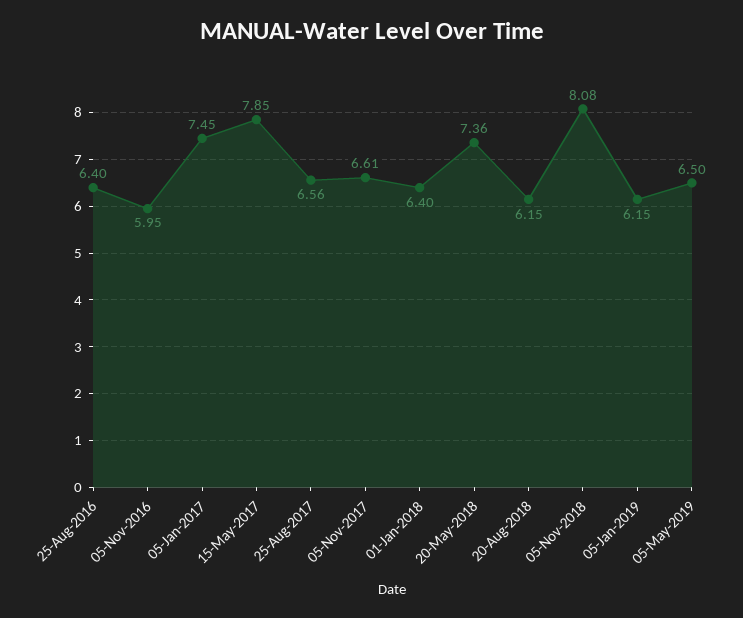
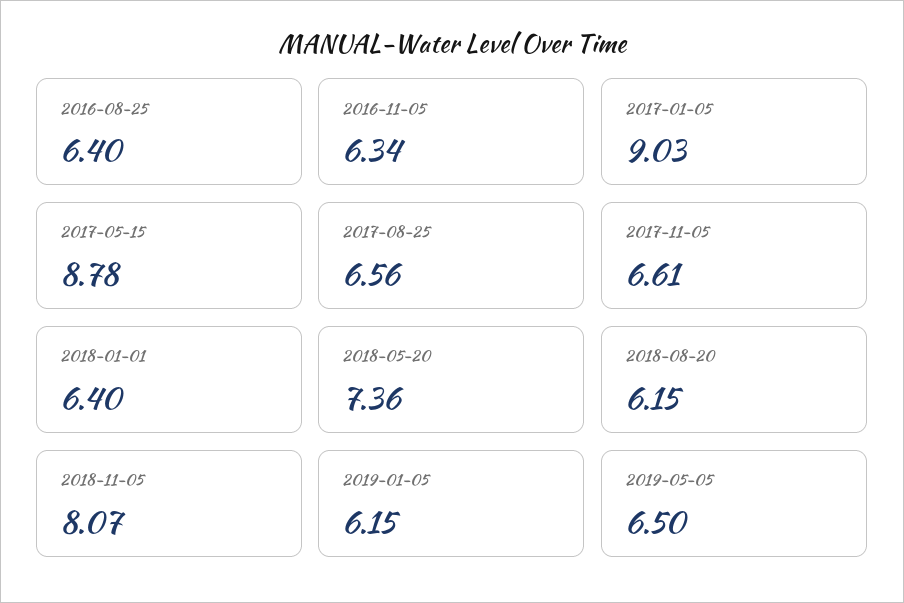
  {
    "25-Aug-2016": 6.4,
-   "05-Nov-2016": 5.95,
+   "05-Nov-2016": 6.34,
-   "05-Jan-2017": 7.45,
+   "05-Jan-2017": 9.03,
-   "15-May-2017": 7.85,
+   "15-May-2017": 8.78,
    "25-Aug-2017": 6.56,
    "05-Nov-2017": 6.61,
    "01-Jan-2018": 6.4,
    "20-May-2018": 7.36,
    "20-Aug-2018": 6.15,
-   "05-Nov-2018": 8.08,
+   "05-Nov-2018": 8.07,
    "05-Jan-2019": 6.15,
    "05-May-2019": 6.5
  }

